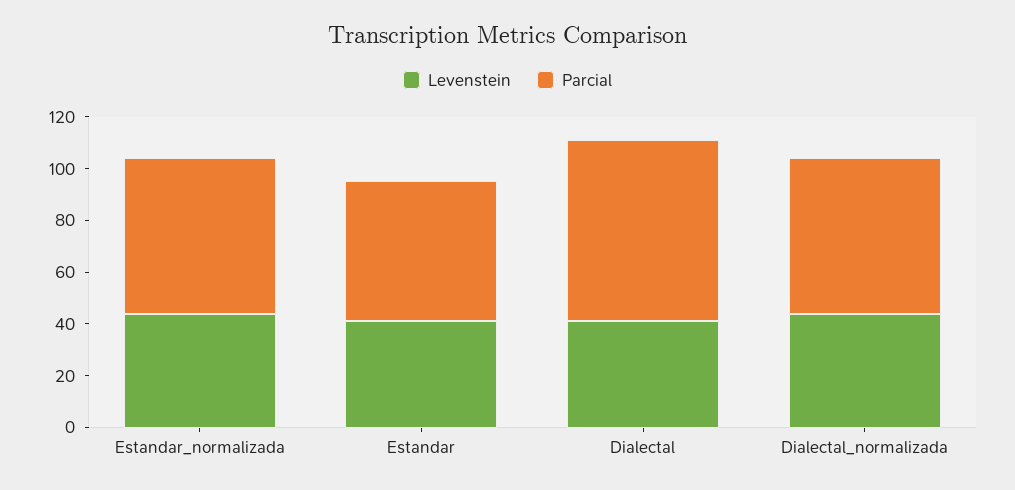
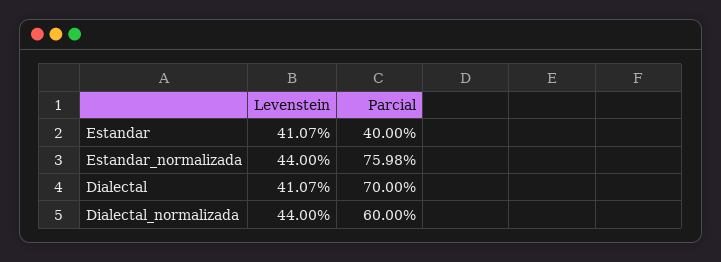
  {
    "Levenstein": {
      "Estandar_normalizada": 44,
      "Estandar": 41.07,
      "Dialectal": 41.07,
      "Dialectal_normalizada": 44
    },
    "Parcial": {
-     "Estandar_normalizada": 60,
+     "Estandar_normalizada": 75.98,
-     "Estandar": 55,
+     "Estandar": 40,
      "Dialectal": 70,
      "Dialectal_normalizada": 60
    }
  }

